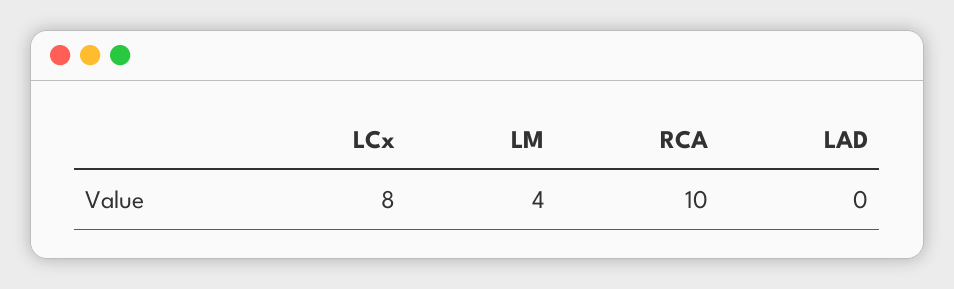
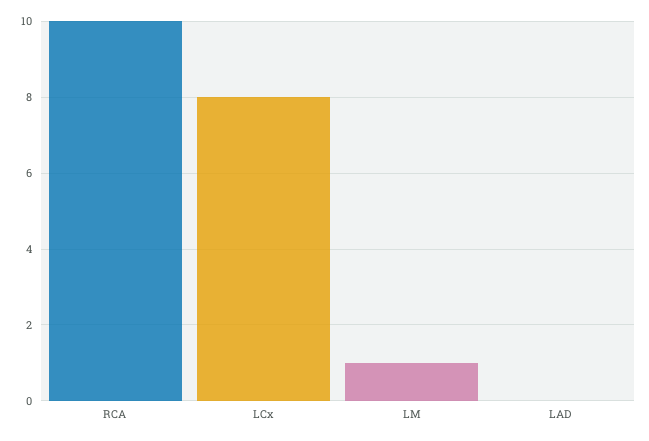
  {
    "LCx": 8,
-   "LM": 4,
+   "LM": 1,
    "RCA": 10,
    "LAD": 0
  }

